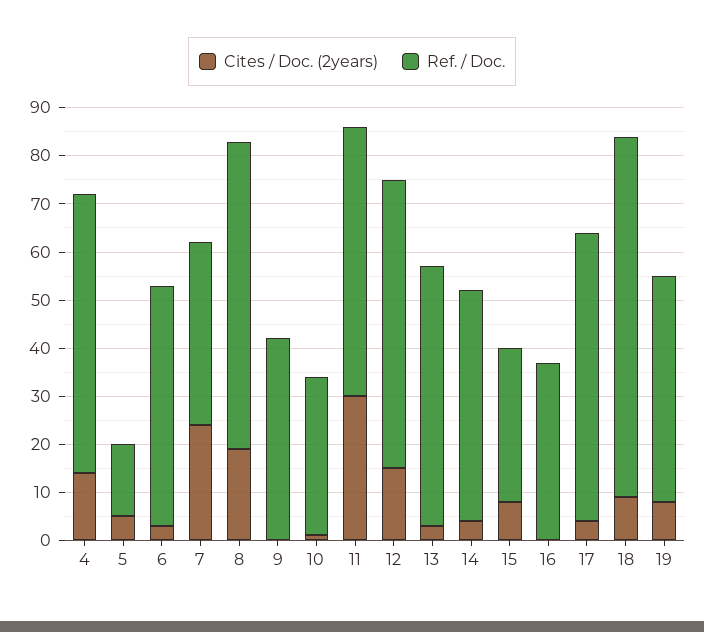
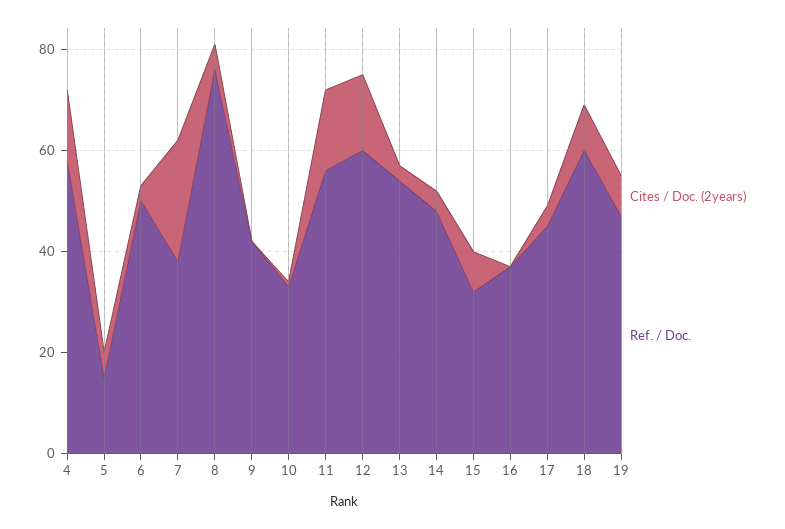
  {
    "Cites / Doc. (2years)": {
      "4": 15,
      "5": 5,
      "6": 5,
      "7": 25,
-     "8": 20,
+     "8": 5,
      "9": 0,
      "10": 0,
-     "11": 30,
+     "11": 15,
      "12": 15,
      "13": 5,
      "14": 5,
      "15": 10,
      "16": 0,
      "17": 5,
      "18": 10,
      "19": 10
    },
    "Ref. / Doc.": {
      "4": 60,
      "5": 15,
      "6": 50,
      "7": 40,
-     "8": 65,
+     "8": 75,
      "9": 40,
      "10": 35,
      "11": 55,
      "12": 60,
      "13": 55,
      "14": 50,
      "15": 30,
      "16": 35,
-     "17": 60,
+     "17": 45,
-     "18": 75,
+     "18": 60,
      "19": 45
    }
  }

